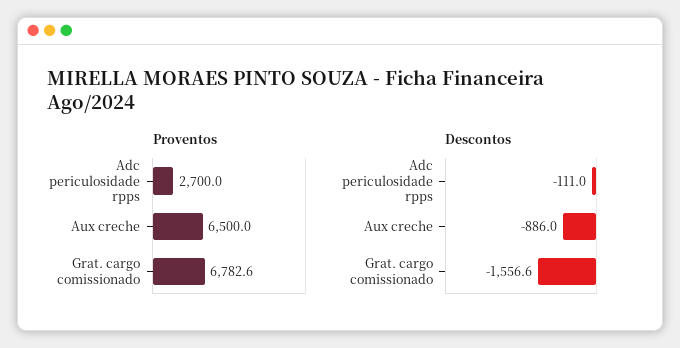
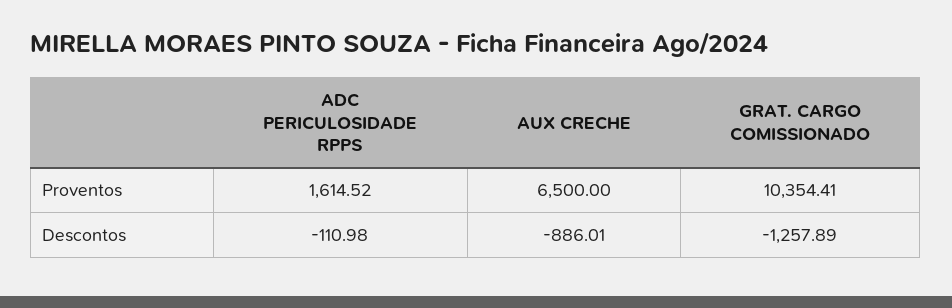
  {
    "Proventos": {
-     "Adc periculosidade rpps": 2700,
+     "Adc periculosidade rpps": 1614.52,
      "Aux creche": 6500,
-     "Grat. cargo comissionado": 6782.6
+     "Grat. cargo comissionado": 10354.41
    },
    "Descontos": {
      "Adc periculosidade rpps": -110.98,
      "Aux creche": -886.01,
-     "Grat. cargo comissionado": -1556.6
+     "Grat. cargo comissionado": -1257.89
    }
  }

